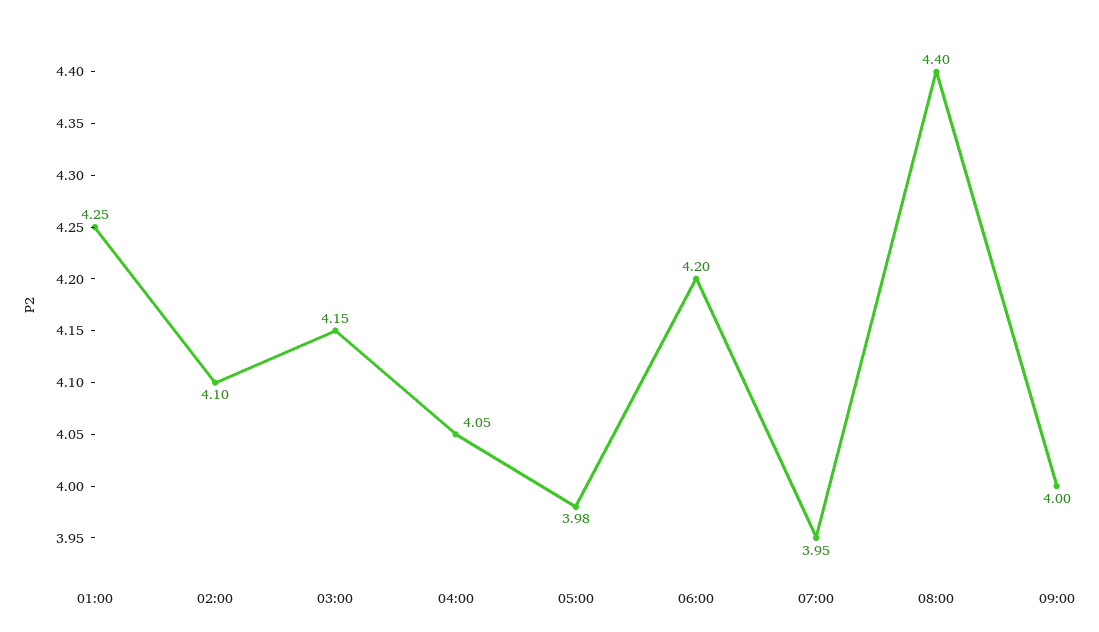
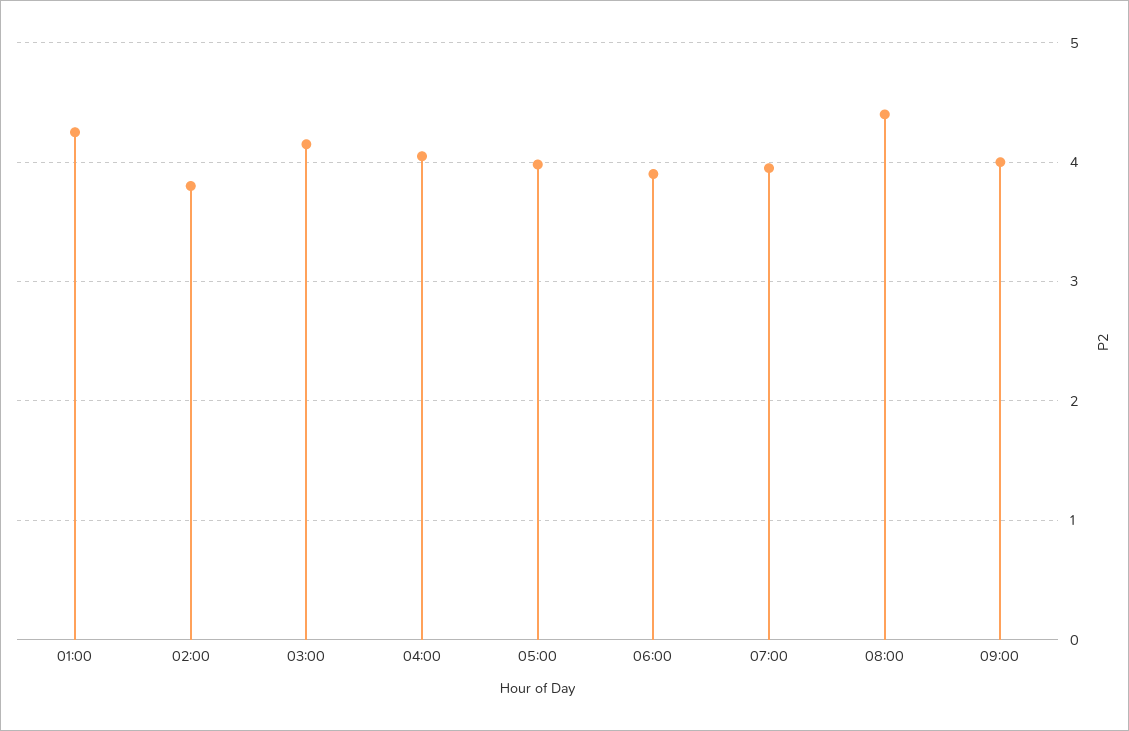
  {
    "01:00": 4.25,
-   "02:00": 4.1,
+   "02:00": 3.8,
    "03:00": 4.15,
    "04:00": 4.05,
    "05:00": 3.98,
-   "06:00": 4.2,
+   "06:00": 3.9,
    "07:00": 3.95,
    "08:00": 4.4,
    "09:00": 4
  }

